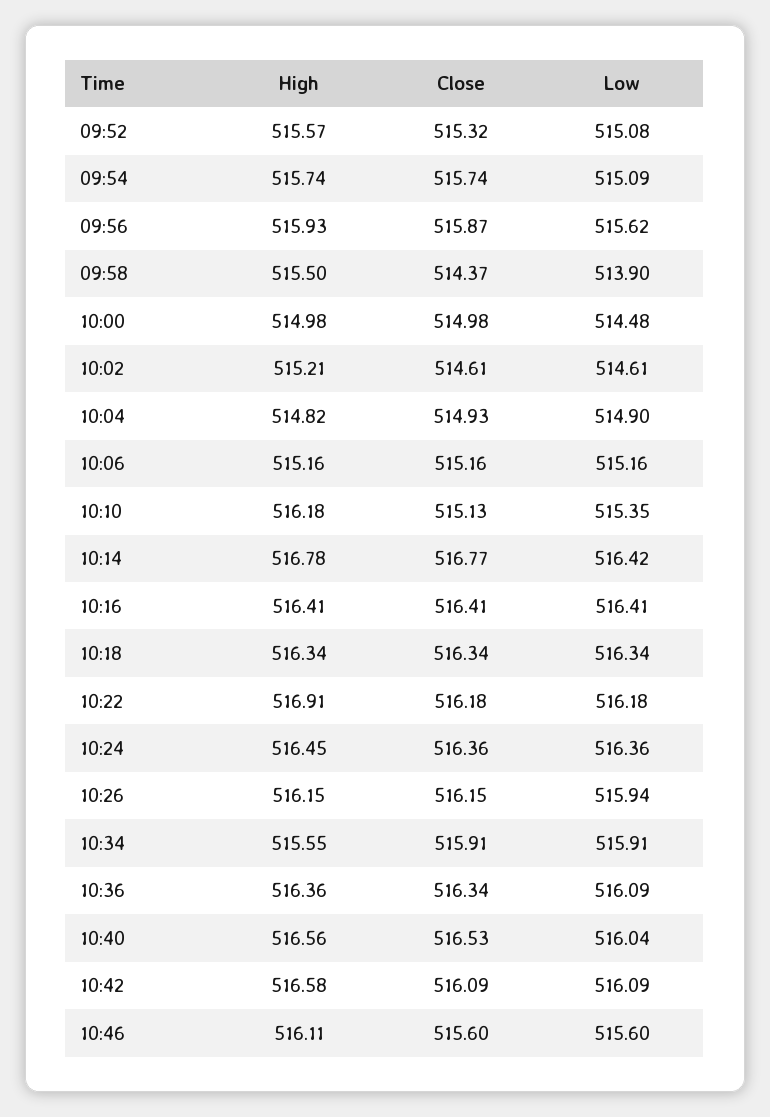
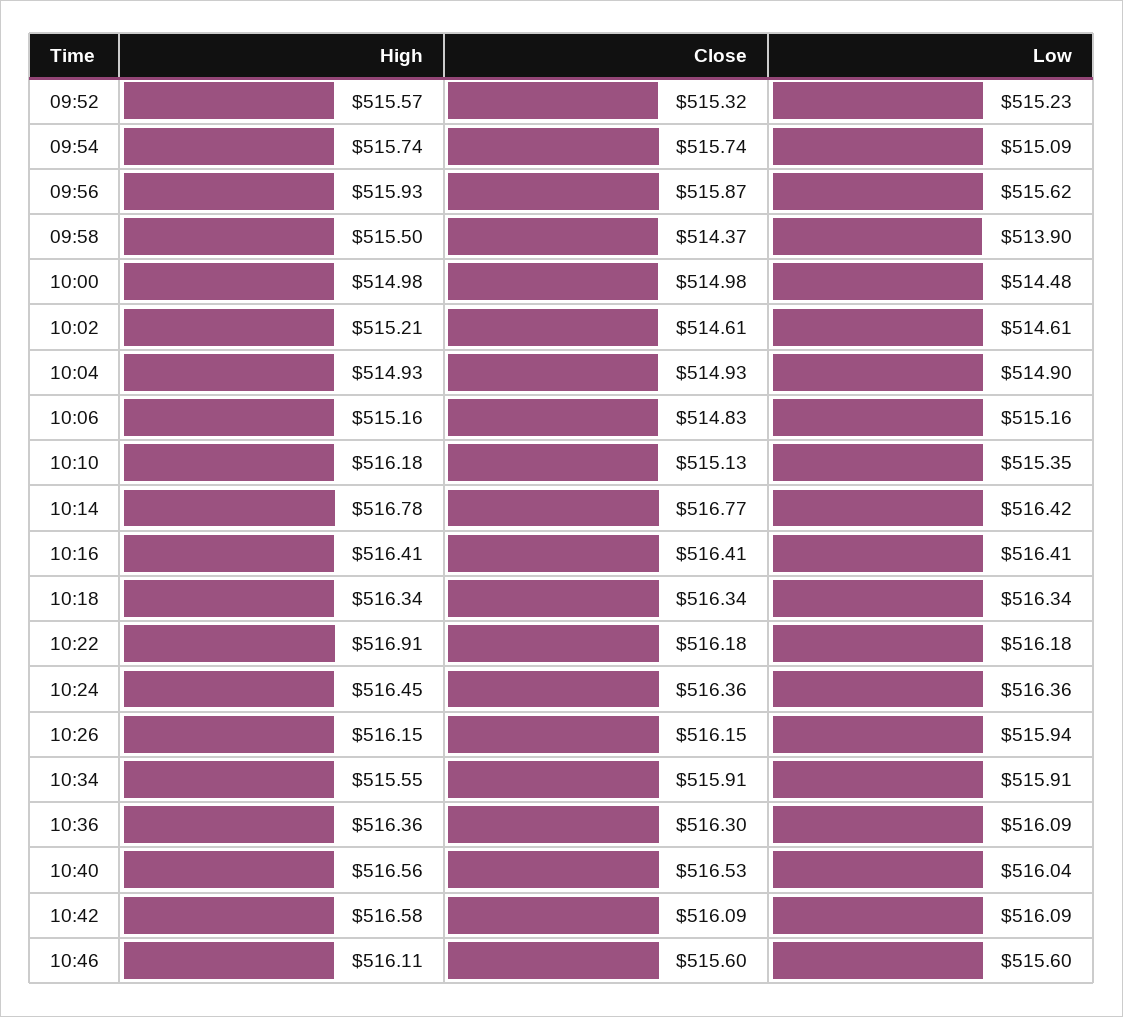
  {
    "High": {
      "09:52": 515.57,
      "09:54": 515.74,
      "09:56": 515.93,
      "09:58": 515.5,
      "10:00": 514.98,
      "10:02": 515.21,
-     "10:04": 514.82,
+     "10:04": 514.93,
      "10:06": 515.16,
      "10:10": 516.18,
      "10:14": 516.78,
      "10:16": 516.41,
      "10:18": 516.34,
      "10:22": 516.91,
      "10:24": 516.45,
      "10:26": 516.15,
      "10:34": 515.55,
      "10:36": 516.36,
      "10:40": 516.56,
      "10:42": 516.58,
      "10:46": 516.11
    },
    "Close": {
      "09:52": 515.32,
      "09:54": 515.74,
      "09:56": 515.87,
      "09:58": 514.37,
      "10:00": 514.98,
      "10:02": 514.61,
      "10:04": 514.93,
-     "10:06": 515.16,
+     "10:06": 514.83,
      "10:10": 515.13,
      "10:14": 516.77,
      "10:16": 516.41,
      "10:18": 516.34,
      "10:22": 516.18,
      "10:24": 516.36,
      "10:26": 516.15,
      "10:34": 515.91,
-     "10:36": 516.34,
+     "10:36": 516.3,
      "10:40": 516.53,
      "10:42": 516.09,
      "10:46": 515.6
    },
    "Low": {
-     "09:52": 515.08,
+     "09:52": 515.23,
      "09:54": 515.09,
      "09:56": 515.62,
      "09:58": 513.9,
      "10:00": 514.48,
      "10:02": 514.61,
      "10:04": 514.9,
      "10:06": 515.16,
      "10:10": 515.35,
      "10:14": 516.42,
      "10:16": 516.41,
      "10:18": 516.34,
      "10:22": 516.18,
      "10:24": 516.36,
      "10:26": 515.94,
      "10:34": 515.91,
      "10:36": 516.09,
      "10:40": 516.04,
      "10:42": 516.09,
      "10:46": 515.6
    }
  }

